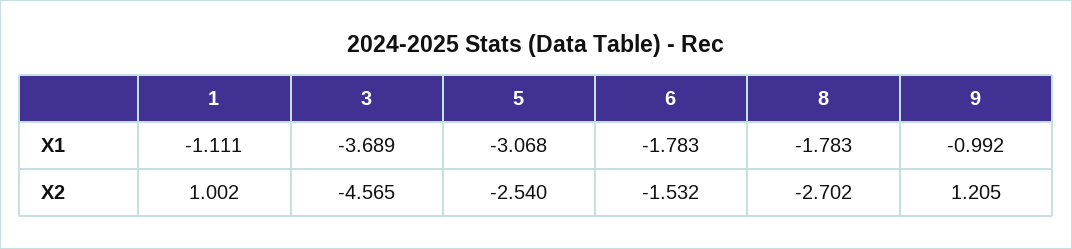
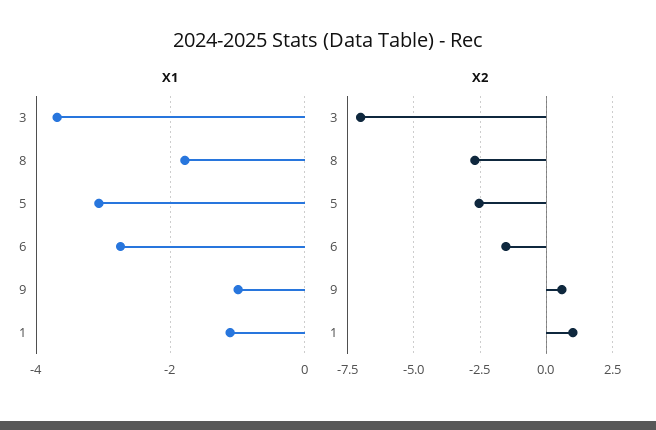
  {
    "X1": {
      "1": -1.111,
      "3": -3.689,
      "5": -3.068,
-     "6": -1.783,
+     "6": -2.8,
      "8": -1.783,
      "9": -0.992
    },
    "X2": {
      "1": 1.002,
-     "3": -4.565,
+     "3": -7,
      "5": -2.54,
      "6": -1.532,
      "8": -2.702,
-     "9": 1.205
+     "9": 0.5
    }
  }

